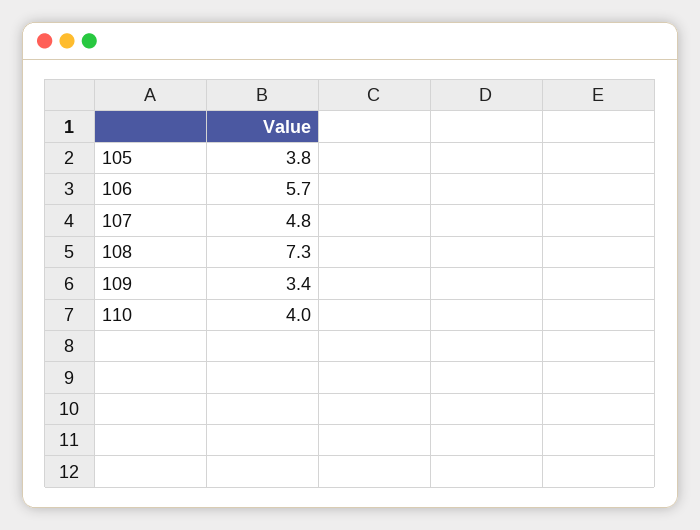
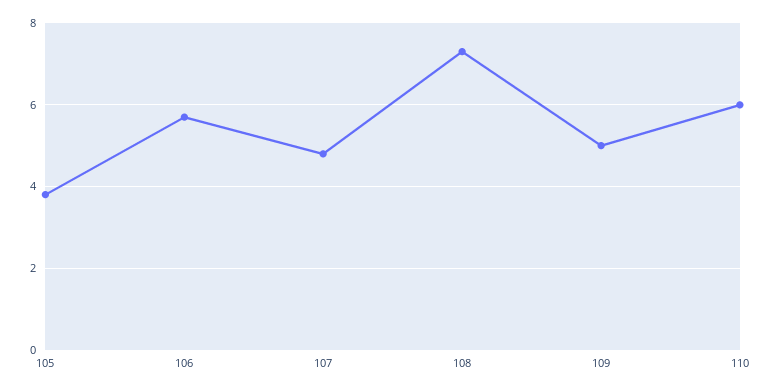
  {
    "105": 3.8,
    "106": 5.7,
    "107": 4.8,
    "108": 7.3,
-   "109": 3.4,
+   "109": 5,
-   "110": 4
+   "110": 6
  }

